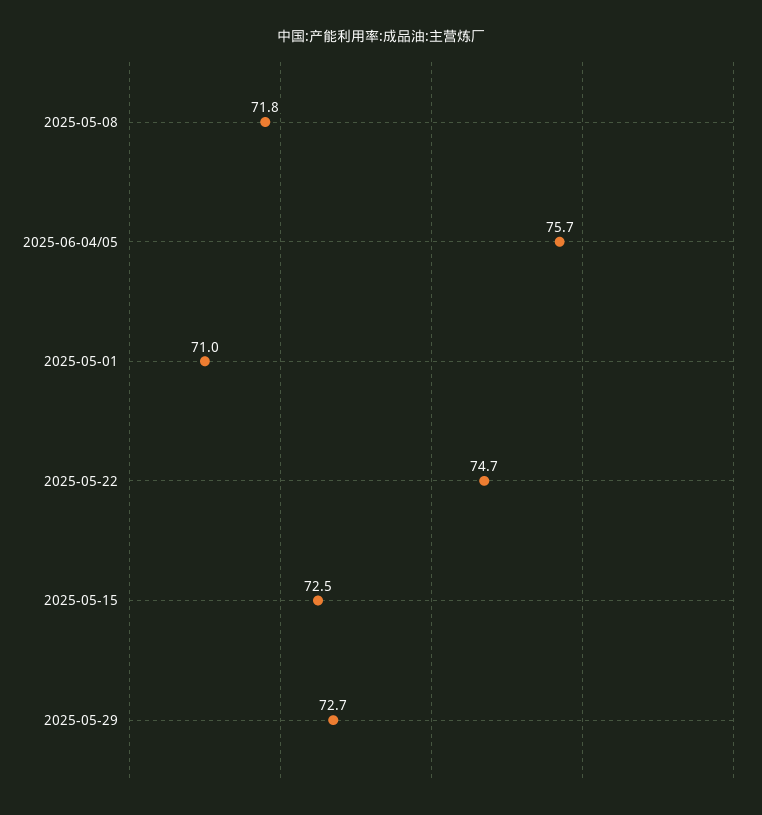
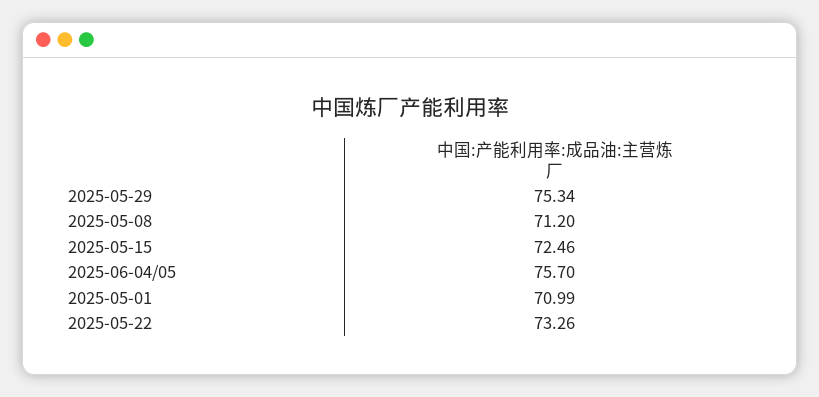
  {
-   "2025-05-08": 71.8,
+   "2025-05-08": 71.2,
    "2025-06-04/05": 75.7,
    "2025-05-01": 70.99,
-   "2025-05-22": 74.7,
+   "2025-05-22": 73.26,
    "2025-05-15": 72.46,
-   "2025-05-29": 72.7
+   "2025-05-29": 75.34
  }

